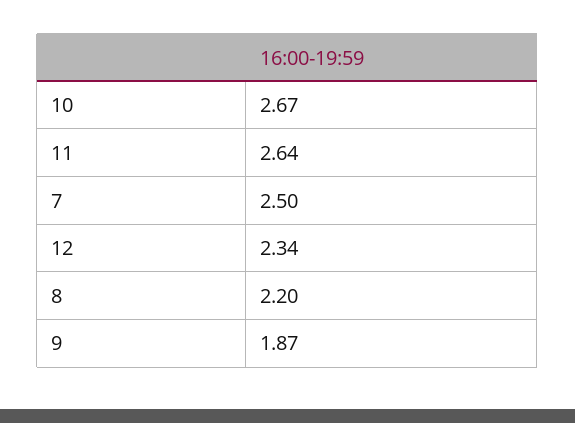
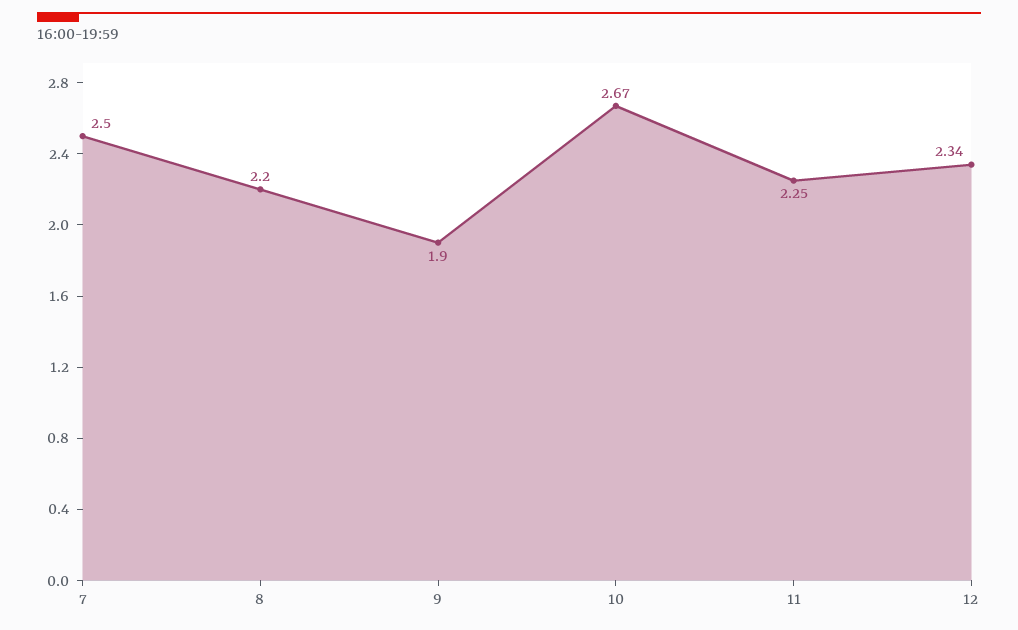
  {
    "10": 2.67,
-   "11": 2.64,
+   "11": 2.25,
    "7": 2.5,
    "12": 2.34,
    "8": 2.2,
-   "9": 1.87
+   "9": 1.9
  }

